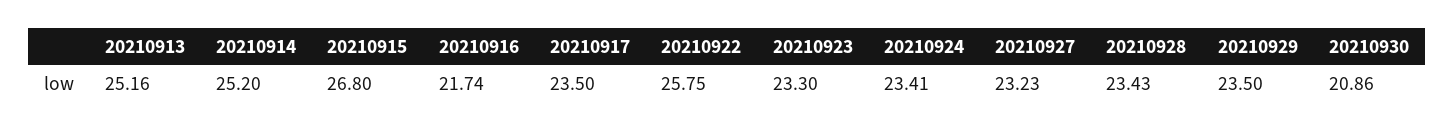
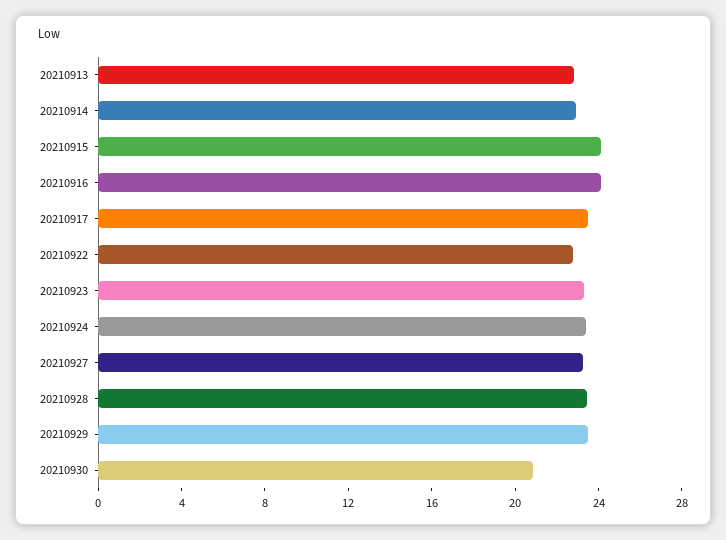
  {
-   "20210913": 25.16,
+   "20210913": 23,
-   "20210914": 25.2,
+   "20210914": 23,
-   "20210915": 26.8,
+   "20210915": 24,
-   "20210916": 21.74,
+   "20210916": 24,
    "20210917": 23.5,
-   "20210922": 25.75,
+   "20210922": 23,
    "20210923": 23.3,
    "20210924": 23.41,
    "20210927": 23.23,
    "20210928": 23.43,
    "20210929": 23.5,
    "20210930": 20.86
  }

